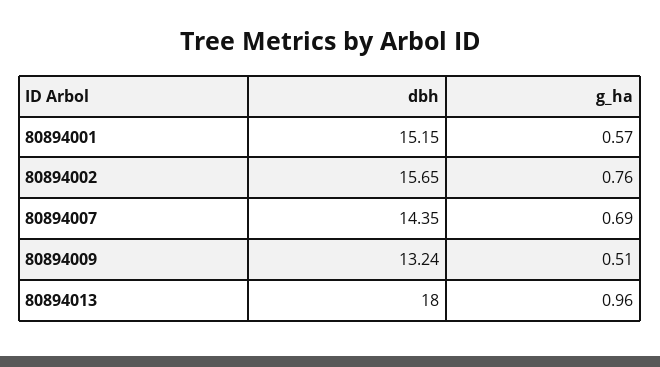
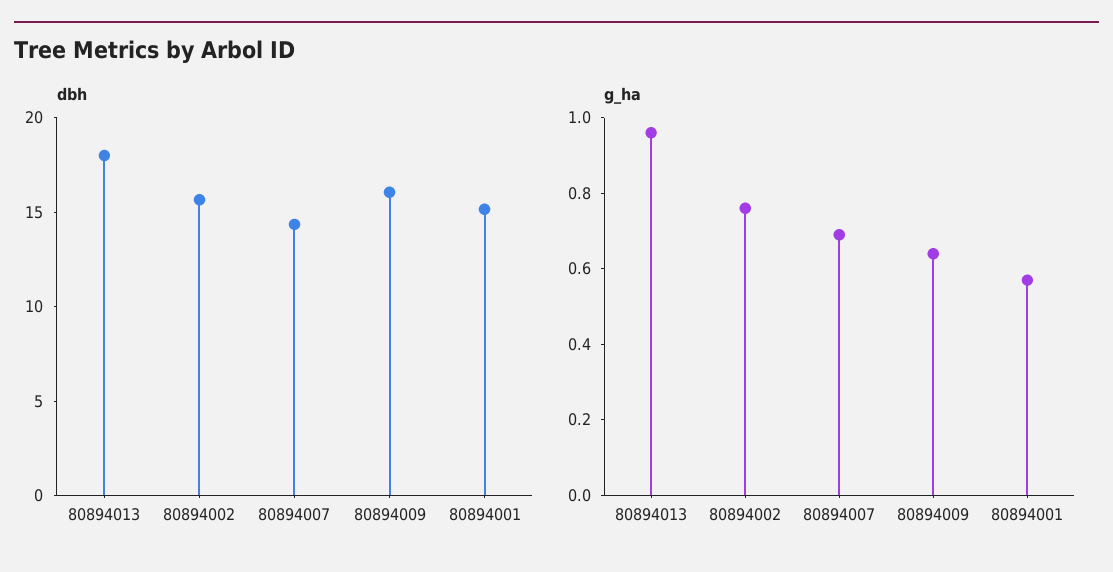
  {
    "dbh": {
      "80894001": 15.15,
      "80894002": 15.65,
      "80894007": 14.35,
-     "80894009": 13.24,
+     "80894009": 16,
      "80894013": 18
    },
    "g_ha": {
      "80894001": 0.57,
      "80894002": 0.76,
      "80894007": 0.69,
-     "80894009": 0.51,
+     "80894009": 0.65,
      "80894013": 0.96
    }
  }

